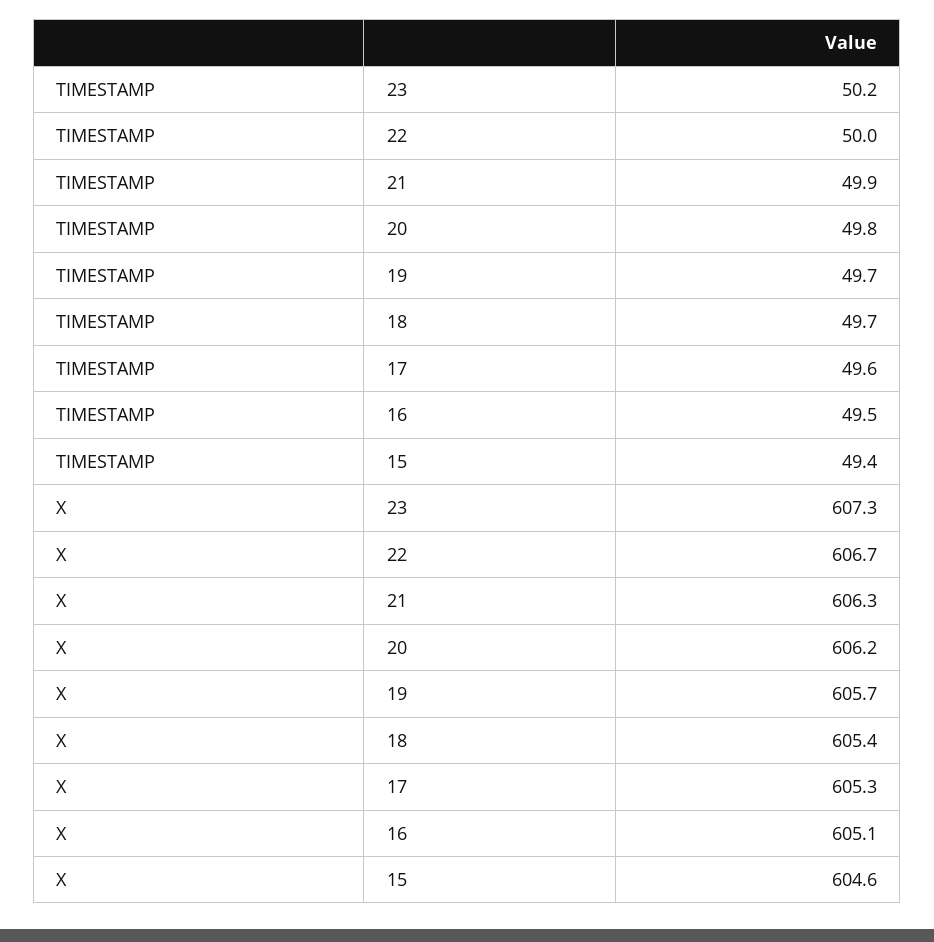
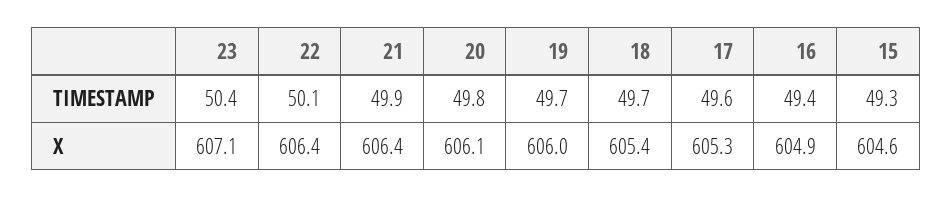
  {
    "TIMESTAMP": {
-     "23": 50.2,
+     "23": 50.4,
-     "22": 50,
+     "22": 50.1,
      "21": 49.9,
      "20": 49.8,
      "19": 49.7,
      "18": 49.7,
      "17": 49.6,
-     "16": 49.5,
+     "16": 49.4,
-     "15": 49.4
+     "15": 49.3
    },
    "X": {
-     "23": 607.3,
+     "23": 607.1,
-     "22": 606.7,
+     "22": 606.4,
-     "21": 606.3,
+     "21": 606.4,
-     "20": 606.2,
+     "20": 606.1,
-     "19": 605.7,
+     "19": 606,
      "18": 605.4,
      "17": 605.3,
-     "16": 605.1,
+     "16": 604.9,
      "15": 604.6
    }
  }

